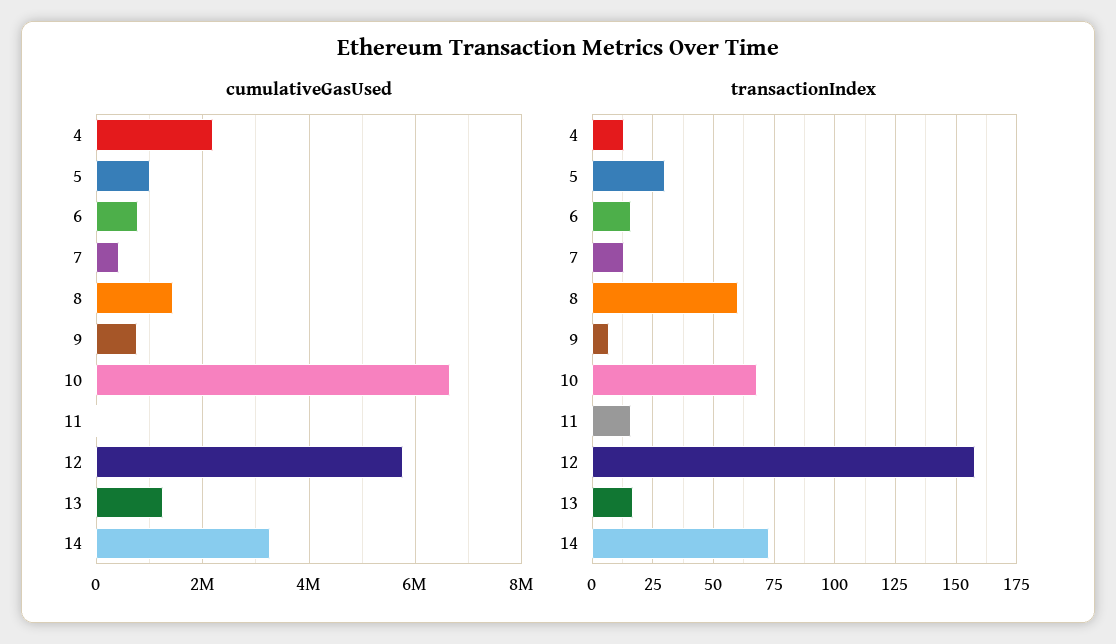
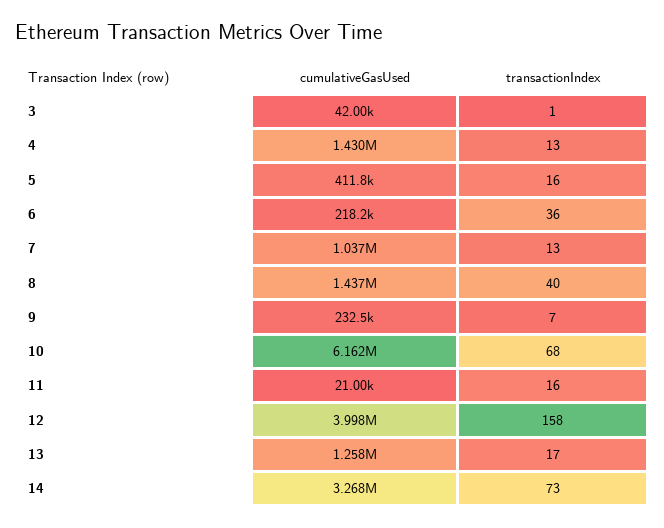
  {
    "cumulativeGasUsed": {
-     "4": 2200000,
+     "4": 1430000,
-     "5": 1000000,
+     "5": 411800,
-     "6": 800000,
+     "6": 218200,
-     "7": 400000,
+     "7": 1037000,
      "8": 1437000,
-     "9": 800000,
+     "9": 232500,
-     "10": 6600000,
+     "10": 6162000,
      "11": 21000,
-     "12": 5800000,
+     "12": 3998000,
      "13": 1258000,
-     "14": 3268000
+     "14": 3268000,
+     "3": 42000
    },
    "transactionIndex": {
      "4": 13,
-     "5": 30,
+     "5": 16,
-     "6": 15,
+     "6": 36,
      "7": 13,
-     "8": 60,
+     "8": 40,
      "9": 7,
      "10": 68,
      "11": 16,
      "12": 158,
      "13": 17,
-     "14": 73
+     "14": 73,
+     "3": 1
    }
  }

